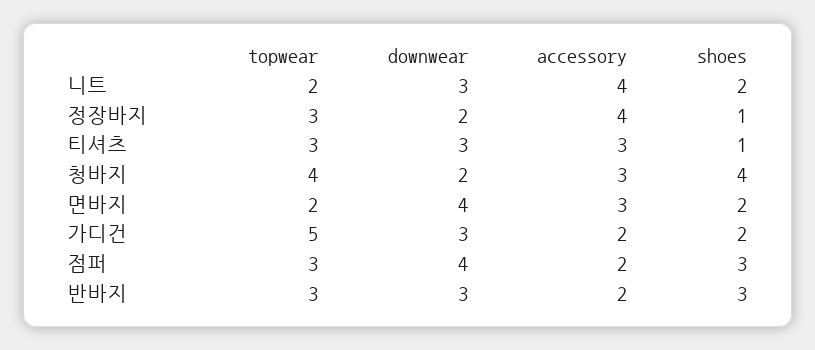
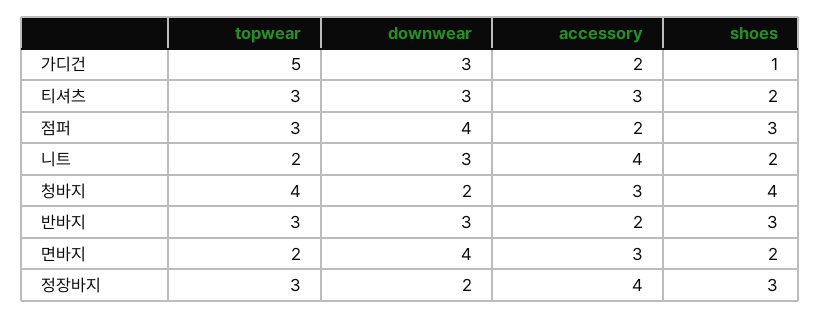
  {
    "topwear": {
      "니트": 2,
      "정장바지": 3,
      "티셔츠": 3,
      "청바지": 4,
      "면바지": 2,
      "가디건": 5,
      "점퍼": 3,
      "반바지": 3
    },
    "downwear": {
      "니트": 3,
      "정장바지": 2,
      "티셔츠": 3,
      "청바지": 2,
      "면바지": 4,
      "가디건": 3,
      "점퍼": 4,
      "반바지": 3
    },
    "accessory": {
      "니트": 4,
      "정장바지": 4,
      "티셔츠": 3,
      "청바지": 3,
      "면바지": 3,
      "가디건": 2,
      "점퍼": 2,
      "반바지": 2
    },
    "shoes": {
      "니트": 2,
-     "정장바지": 1,
+     "정장바지": 3,
-     "티셔츠": 1,
+     "티셔츠": 2,
      "청바지": 4,
      "면바지": 2,
-     "가디건": 2,
+     "가디건": 1,
      "점퍼": 3,
      "반바지": 3
    }
  }

